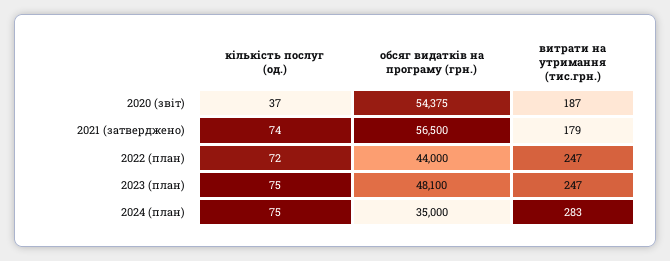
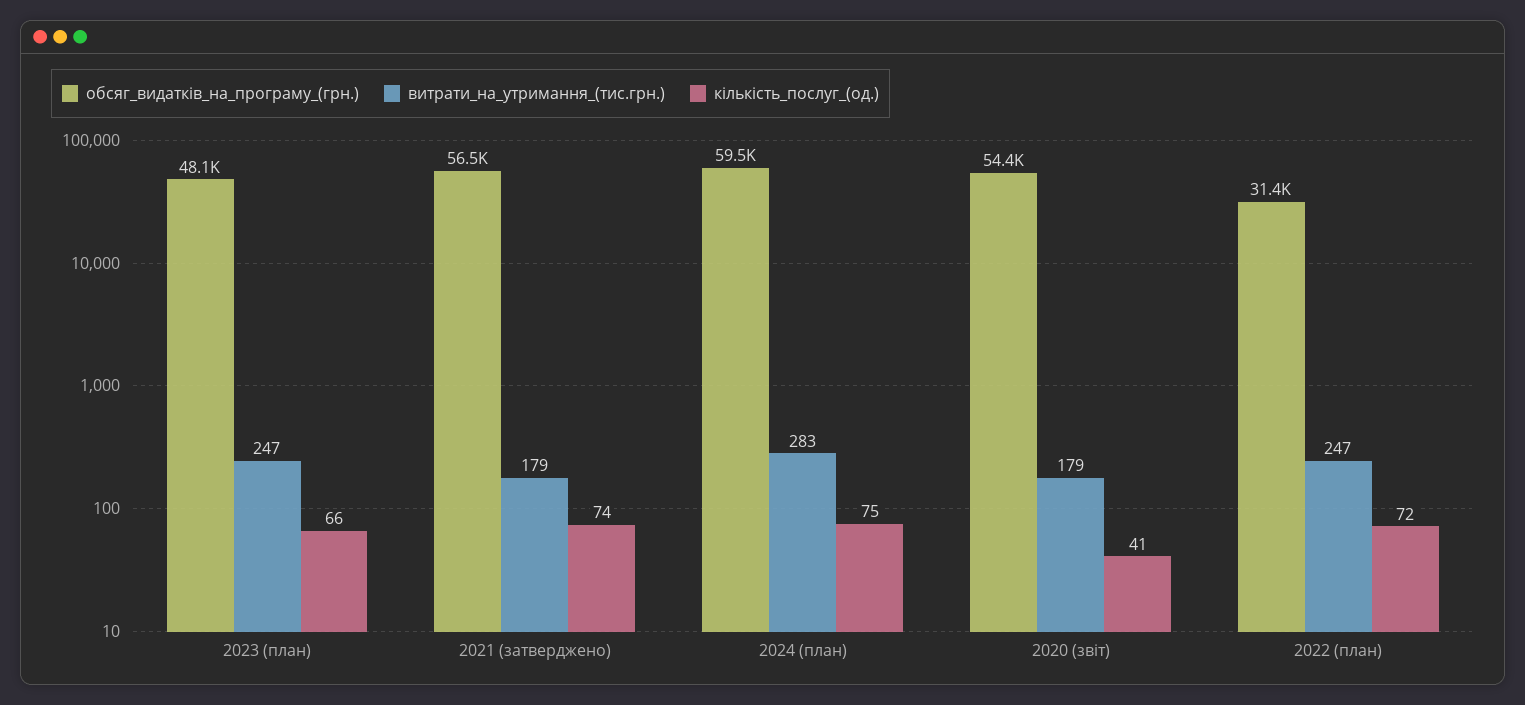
  {
    "кількість послуг (од.)": {
-     "2020 (звіт)": 37,
+     "2020 (звіт)": 41,
      "2021 (затверджено)": 74,
      "2022 (план)": 72,
-     "2023 (план)": 75,
+     "2023 (план)": 66,
      "2024 (план)": 75
    },
    "обсяг видатків на програму (грн.)": {
      "2020 (звіт)": 54375,
      "2021 (затверджено)": 56500,
-     "2022 (план)": 44000,
+     "2022 (план)": 31400,
      "2023 (план)": 48100,
-     "2024 (план)": 35000
+     "2024 (план)": 59500
    },
    "витрати на утримання (тис.грн.)": {
-     "2020 (звіт)": 187,
+     "2020 (звіт)": 179,
      "2021 (затверджено)": 179,
      "2022 (план)": 247,
      "2023 (план)": 247,
      "2024 (план)": 283
    }
  }

